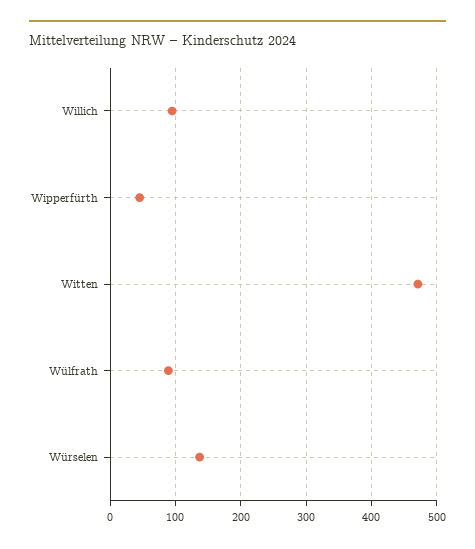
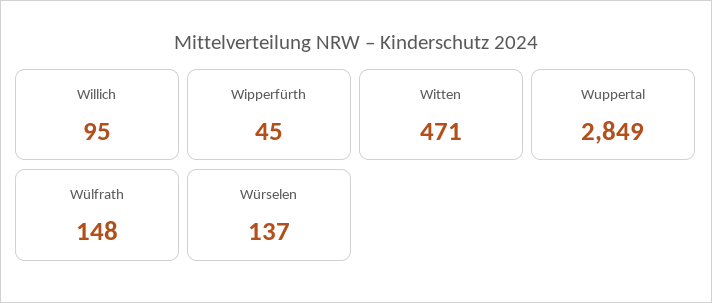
  {
    "Willich": 95,
    "Wipperfürth": 45,
    "Witten": 471,
-   "Wülfrath": 90,
+   "Wülfrath": 148,
-   "Würselen": 137
+   "Würselen": 137,
+   "Wuppertal": 2849
  }

